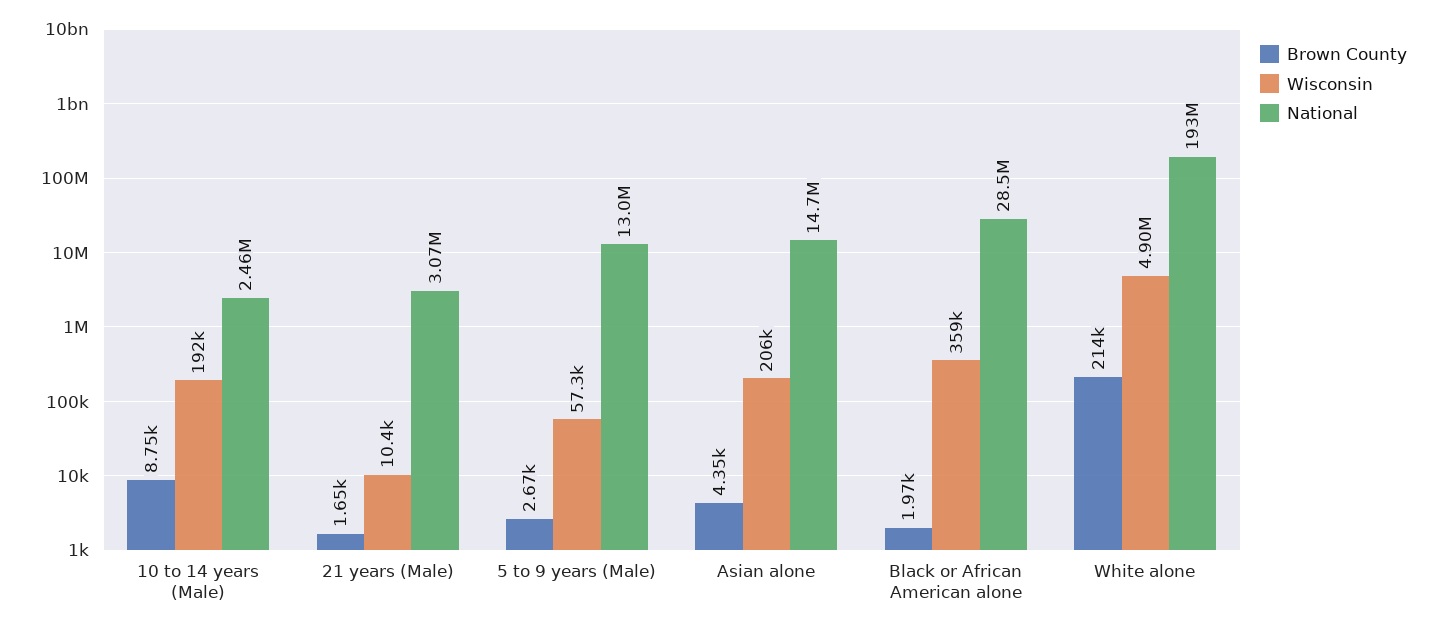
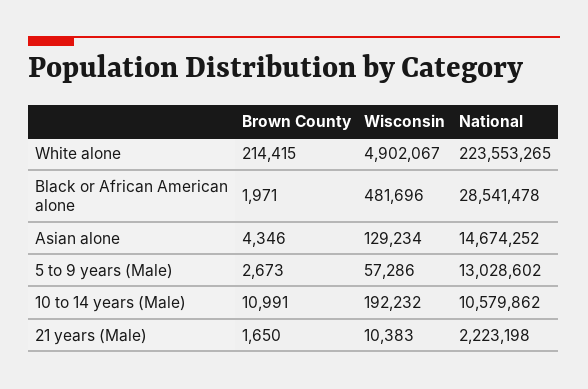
  {
    "Brown County": {
-     "10 to 14 years (Male)": 8750,
+     "10 to 14 years (Male)": 10991,
      "21 years (Male)": 1650,
      "5 to 9 years (Male)": 2673,
      "Asian alone": 4346,
      "Black or African American alone": 1971,
      "White alone": 214415
    },
    "Wisconsin": {
      "10 to 14 years (Male)": 192232,
      "21 years (Male)": 10383,
      "5 to 9 years (Male)": 57286,
-     "Asian alone": 206000,
+     "Asian alone": 129234,
-     "Black or African American alone": 359000,
+     "Black or African American alone": 481696,
      "White alone": 4902067
    },
    "National": {
-     "10 to 14 years (Male)": 2460000,
+     "10 to 14 years (Male)": 10579862,
-     "21 years (Male)": 3070000,
+     "21 years (Male)": 2223198,
      "5 to 9 years (Male)": 13028602,
      "Asian alone": 14674252,
      "Black or African American alone": 28541478,
-     "White alone": 193000000
+     "White alone": 223553265
    }
  }

